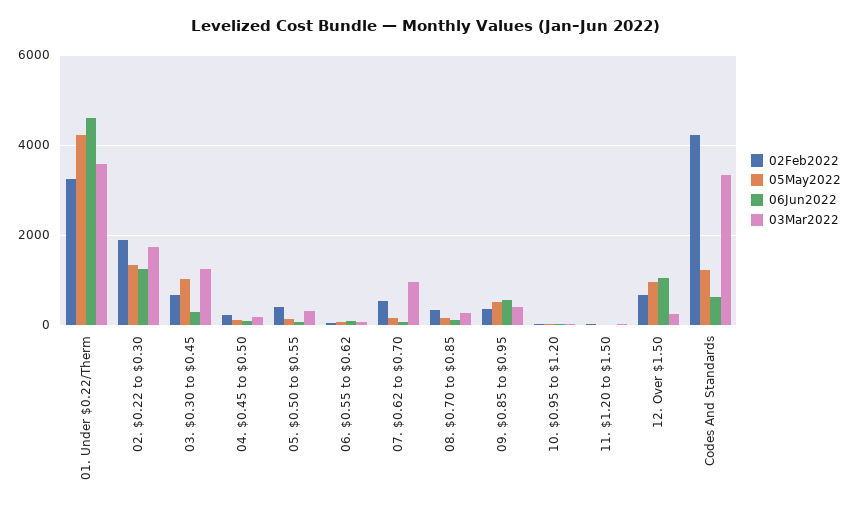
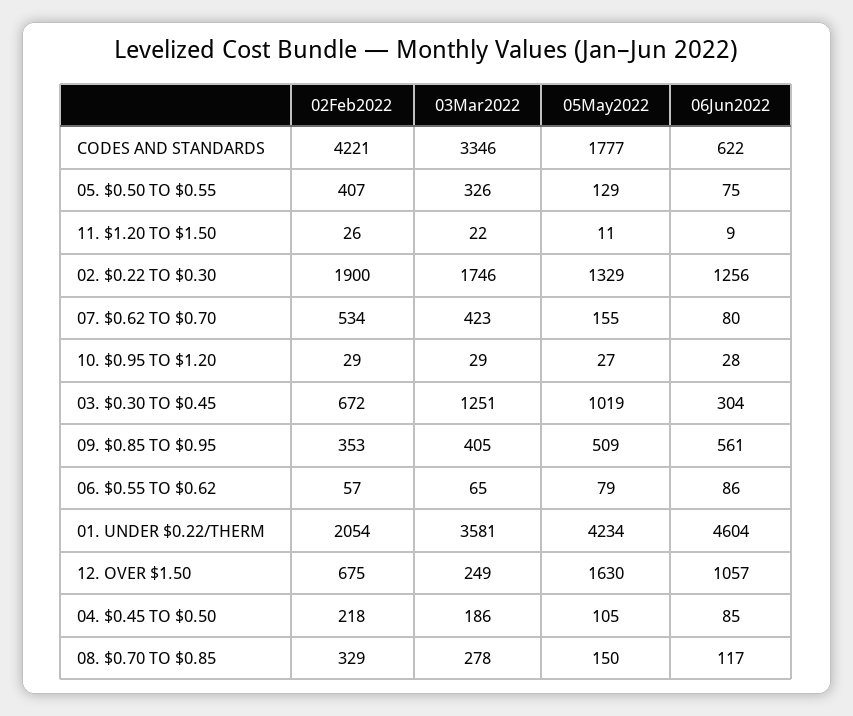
  {
    "02Feb2022": {
-     "01. Under $0.22/Therm": 3200,
+     "01. Under $0.22/Therm": 2054,
      "02. $0.22 to $0.30": 1900,
      "03. $0.30 to $0.45": 672,
      "04. $0.45 to $0.50": 218,
      "05. $0.50 to $0.55": 407,
      "06. $0.55 to $0.62": 57,
      "07. $0.62 to $0.70": 534,
      "08. $0.70 to $0.85": 329,
      "09. $0.85 to $0.95": 353,
      "10. $0.95 to $1.20": 29,
      "11. $1.20 to $1.50": 26,
      "12. Over $1.50": 675,
      "Codes And Standards": 4221
    },
    "05May2022": {
      "01. Under $0.22/Therm": 4234,
      "02. $0.22 to $0.30": 1329,
      "03. $0.30 to $0.45": 1019,
      "04. $0.45 to $0.50": 105,
      "05. $0.50 to $0.55": 129,
      "06. $0.55 to $0.62": 79,
      "07. $0.62 to $0.70": 155,
      "08. $0.70 to $0.85": 150,
      "09. $0.85 to $0.95": 509,
      "10. $0.95 to $1.20": 27,
      "11. $1.20 to $1.50": 11,
-     "12. Over $1.50": 1000,
+     "12. Over $1.50": 1630,
-     "Codes And Standards": 1200
+     "Codes And Standards": 1777
    },
    "06Jun2022": {
      "01. Under $0.22/Therm": 4604,
      "02. $0.22 to $0.30": 1256,
      "03. $0.30 to $0.45": 304,
      "04. $0.45 to $0.50": 85,
      "05. $0.50 to $0.55": 75,
      "06. $0.55 to $0.62": 86,
      "07. $0.62 to $0.70": 80,
      "08. $0.70 to $0.85": 117,
      "09. $0.85 to $0.95": 561,
      "10. $0.95 to $1.20": 28,
      "11. $1.20 to $1.50": 9,
      "12. Over $1.50": 1057,
      "Codes And Standards": 622
    },
    "03Mar2022": {
      "01. Under $0.22/Therm": 3581,
      "02. $0.22 to $0.30": 1746,
      "03. $0.30 to $0.45": 1251,
      "04. $0.45 to $0.50": 186,
      "05. $0.50 to $0.55": 326,
      "06. $0.55 to $0.62": 65,
-     "07. $0.62 to $0.70": 1000,
+     "07. $0.62 to $0.70": 423,
      "08. $0.70 to $0.85": 278,
      "09. $0.85 to $0.95": 405,
      "10. $0.95 to $1.20": 29,
      "11. $1.20 to $1.50": 22,
      "12. Over $1.50": 249,
      "Codes And Standards": 3346
    }
  }

